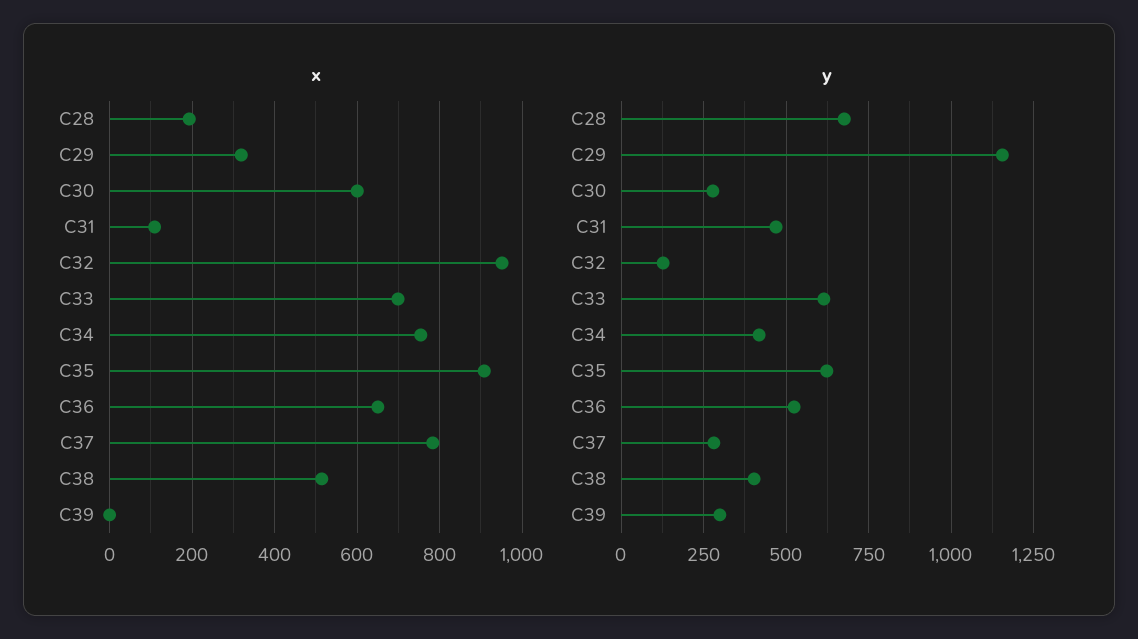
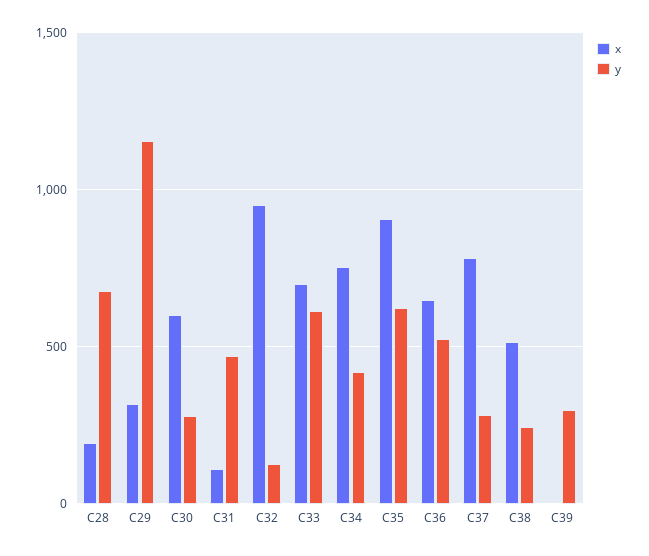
  {
    "x": {
      "C28": 200,
      "C29": 320,
      "C30": 600,
      "C31": 100,
      "C32": 960,
      "C33": 700,
      "C34": 760,
      "C35": 900,
      "C36": 660,
      "C37": 780,
      "C38": 520,
      "C39": 0
    },
    "y": {
      "C28": 675,
      "C29": 1150,
      "C30": 275,
      "C31": 475,
      "C32": 125,
      "C33": 625,
      "C34": 425,
      "C35": 625,
      "C36": 525,
      "C37": 275,
-     "C38": 400,
+     "C38": 250,
      "C39": 300
    }
  }

